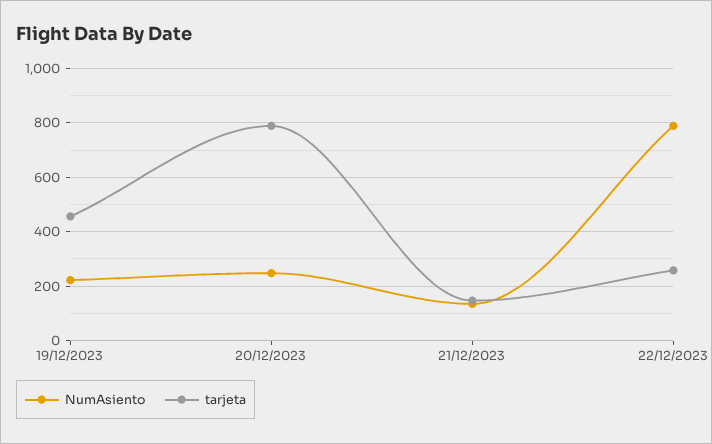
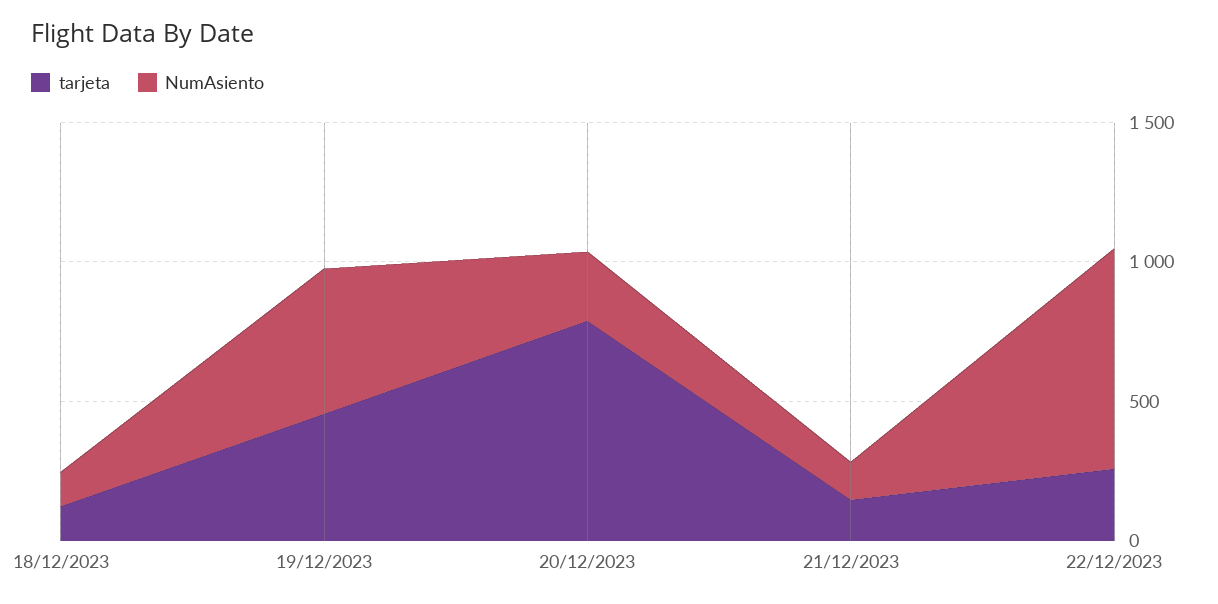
  {
    "NumAsiento": {
-     "19/12/2023": 225,
+     "19/12/2023": 500,
      "20/12/2023": 250,
      "21/12/2023": 125,
-     "22/12/2023": 800
+     "22/12/2023": 800,
+     "18/12/2023": 100
    },
    "tarjeta": {
      "19/12/2023": 450,
      "20/12/2023": 800,
      "21/12/2023": 150,
-     "22/12/2023": 250
+     "22/12/2023": 250,
+     "18/12/2023": 100
    }
  }

